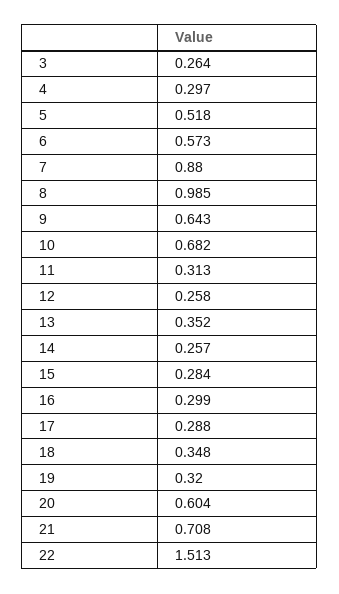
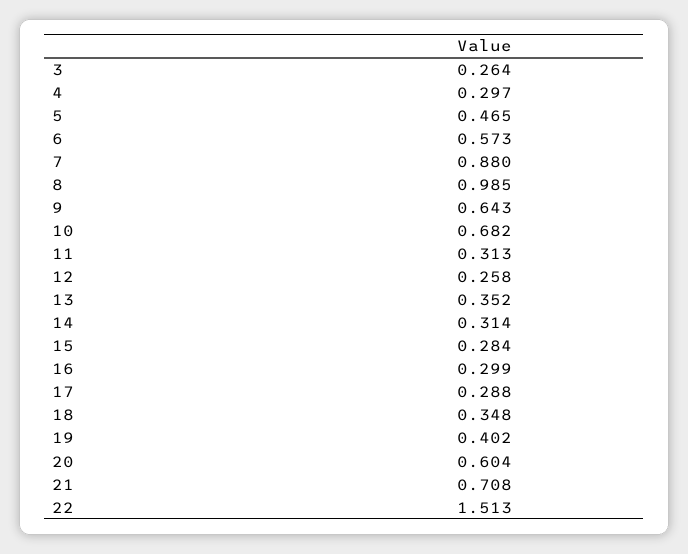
  {
    "3": 0.264,
    "4": 0.297,
-   "5": 0.518,
+   "5": 0.465,
    "6": 0.573,
    "7": 0.88,
    "8": 0.985,
    "9": 0.643,
    "10": 0.682,
    "11": 0.313,
    "12": 0.258,
    "13": 0.352,
-   "14": 0.257,
+   "14": 0.314,
    "15": 0.284,
    "16": 0.299,
    "17": 0.288,
    "18": 0.348,
-   "19": 0.32,
+   "19": 0.402,
    "20": 0.604,
    "21": 0.708,
    "22": 1.513
  }

